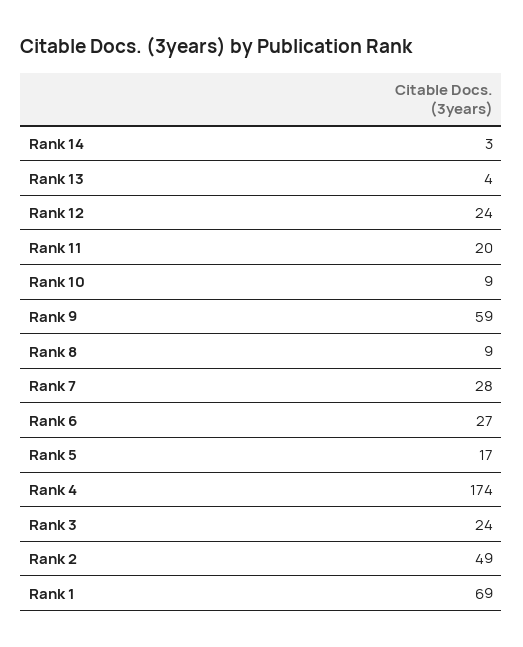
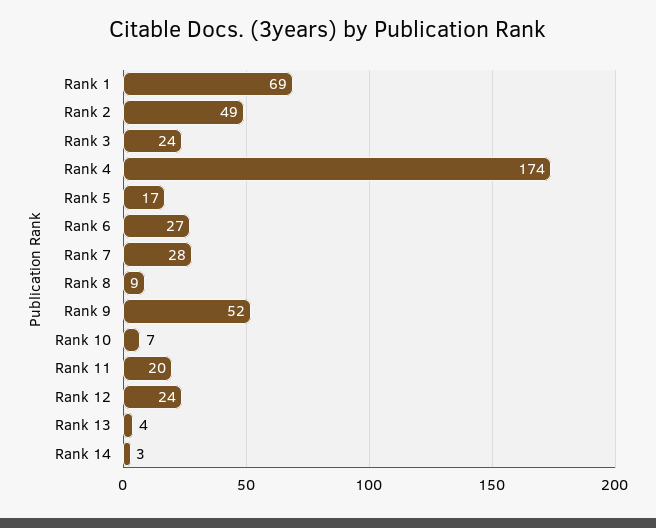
  {
    "Rank 14": 3,
    "Rank 13": 4,
    "Rank 12": 24,
    "Rank 11": 20,
-   "Rank 10": 9,
+   "Rank 10": 7,
-   "Rank 9": 59,
+   "Rank 9": 52,
    "Rank 8": 9,
    "Rank 7": 28,
    "Rank 6": 27,
    "Rank 5": 17,
    "Rank 4": 174,
    "Rank 3": 24,
    "Rank 2": 49,
    "Rank 1": 69
  }

